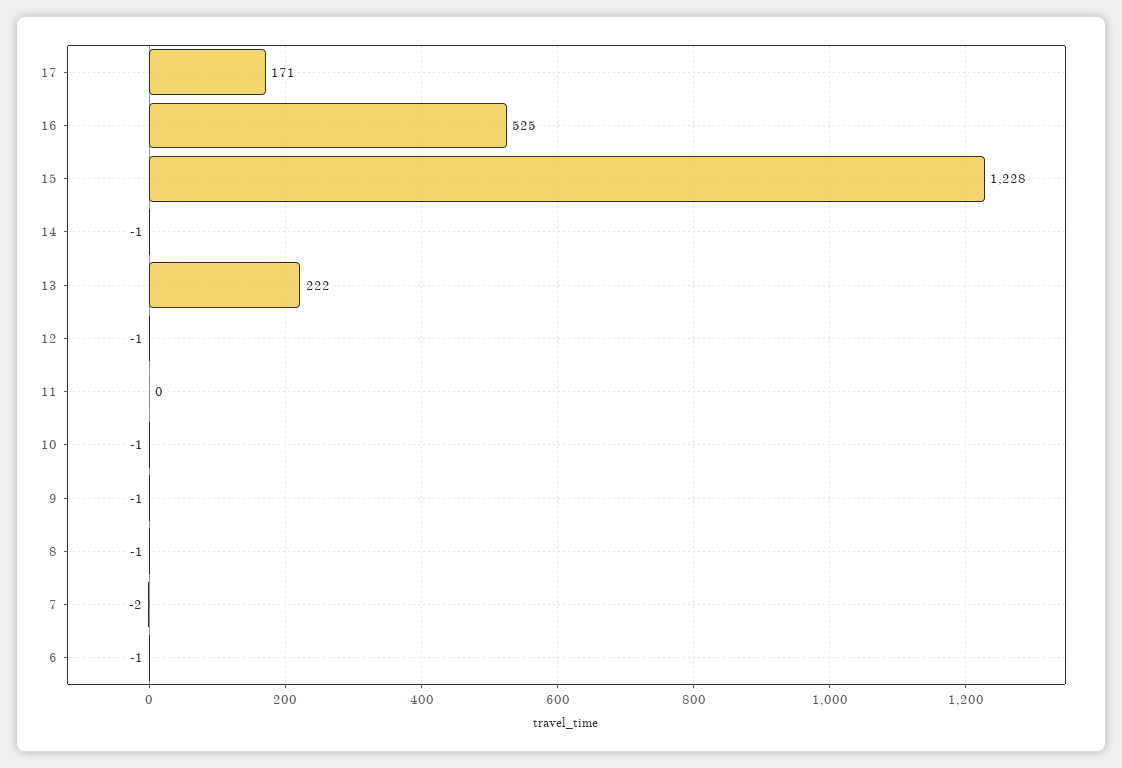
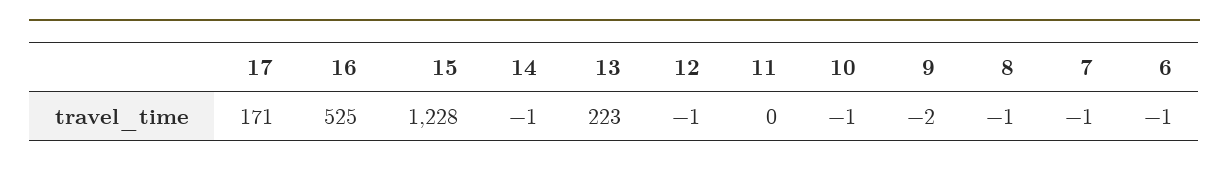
  {
    "17": 171,
    "16": 525,
    "15": 1228,
    "14": -1,
-   "13": 222,
+   "13": 223,
    "12": -1,
    "11": 0,
    "10": -1,
-   "9": -1,
+   "9": -2,
    "8": -1,
-   "7": -2,
+   "7": -1,
    "6": -1
  }

